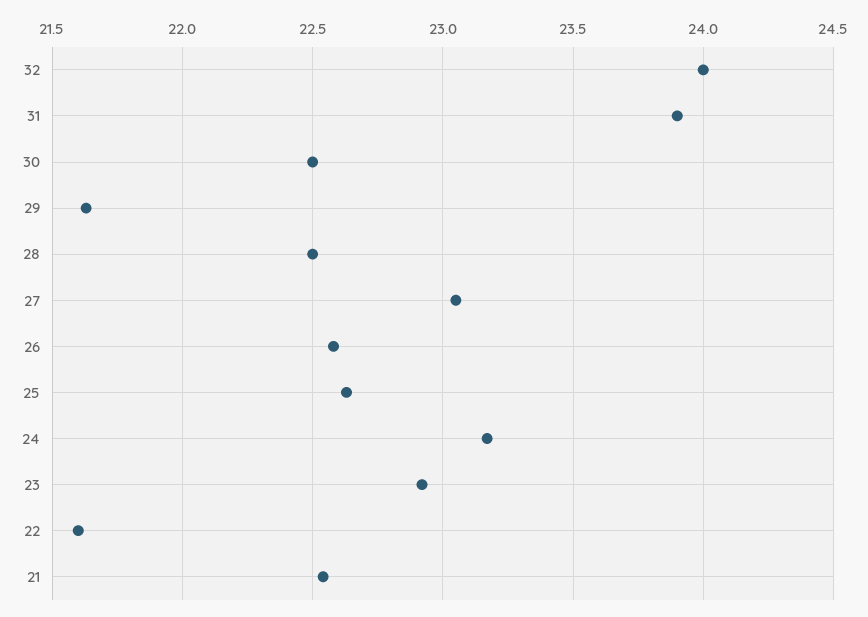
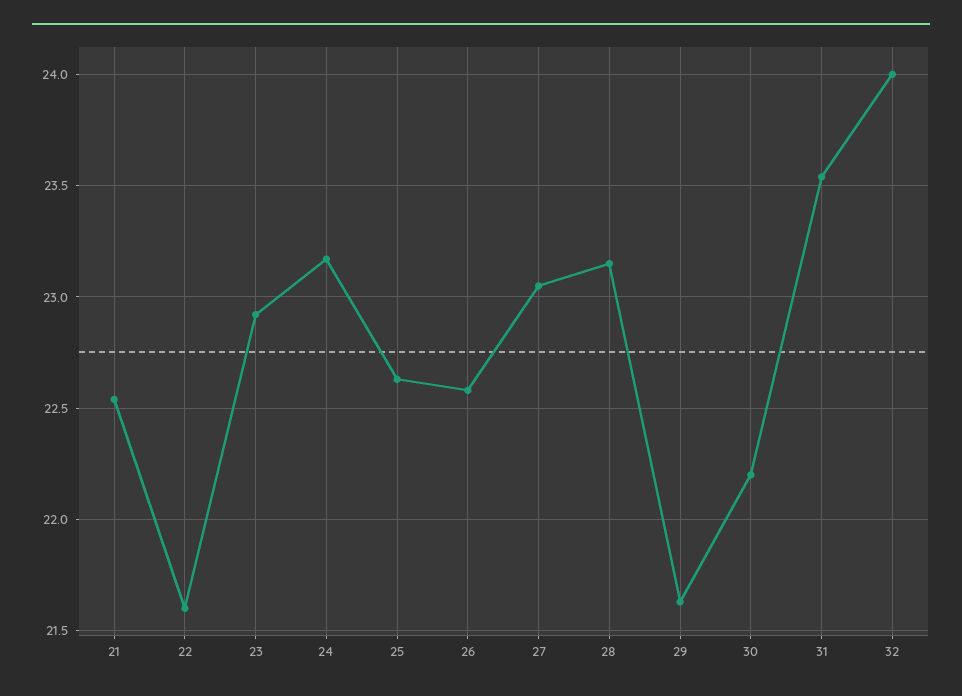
  {
    "32": 24,
-   "31": 23.9,
+   "31": 23.55,
-   "30": 22.5,
+   "30": 22.2,
    "29": 21.65,
-   "28": 22.5,
+   "28": 23.15,
    "27": 23.05,
    "26": 22.6,
    "25": 22.65,
    "24": 23.15,
    "23": 22.9,
    "22": 21.6,
    "21": 22.55
  }

